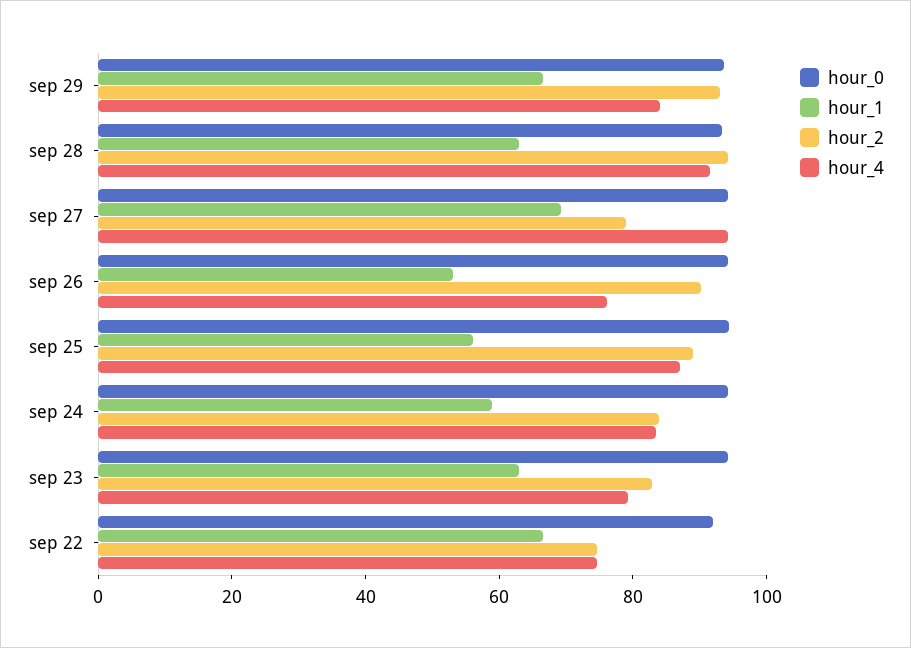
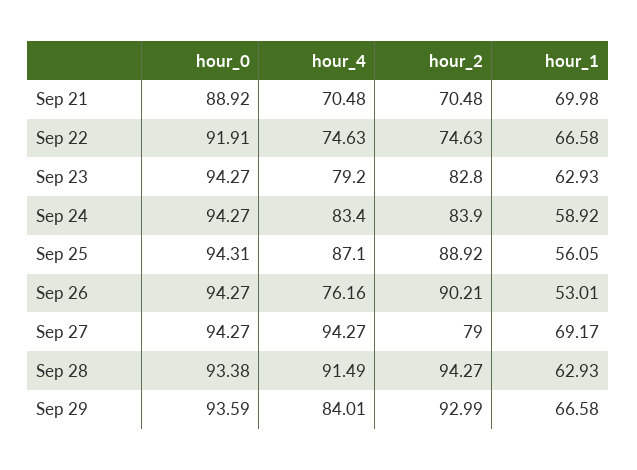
  {
    "hour_0": {
      "sep 29": 93.59,
      "sep 28": 93.38,
      "sep 27": 94.27,
      "sep 26": 94.27,
      "sep 25": 94.31,
      "sep 24": 94.27,
      "sep 23": 94.27,
-     "sep 22": 91.91
+     "sep 22": 91.91,
+     "Sep 21": 88.92
    },
    "hour_1": {
      "sep 29": 66.58,
      "sep 28": 62.93,
      "sep 27": 69.17,
      "sep 26": 53.01,
      "sep 25": 56.05,
      "sep 24": 58.92,
      "sep 23": 62.93,
-     "sep 22": 66.58
+     "sep 22": 66.58,
+     "Sep 21": 69.98
    },
    "hour_2": {
      "sep 29": 92.99,
      "sep 28": 94.27,
      "sep 27": 79,
      "sep 26": 90.21,
      "sep 25": 88.92,
      "sep 24": 83.9,
      "sep 23": 82.8,
-     "sep 22": 74.63
+     "sep 22": 74.63,
+     "Sep 21": 70.48
    },
    "hour_4": {
      "sep 29": 84.01,
      "sep 28": 91.49,
      "sep 27": 94.27,
      "sep 26": 76.16,
      "sep 25": 87.1,
      "sep 24": 83.4,
      "sep 23": 79.2,
-     "sep 22": 74.63
+     "sep 22": 74.63,
+     "Sep 21": 70.48
    }
  }

